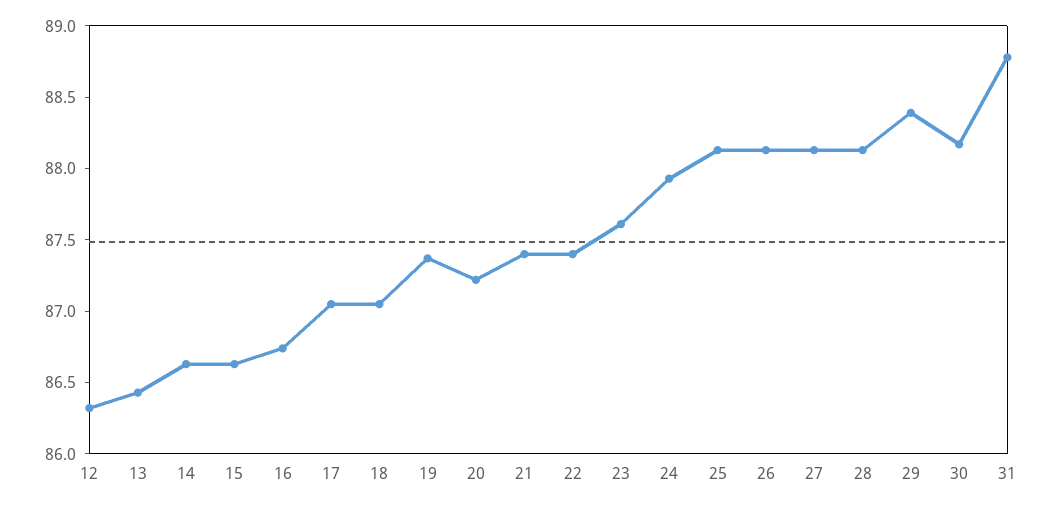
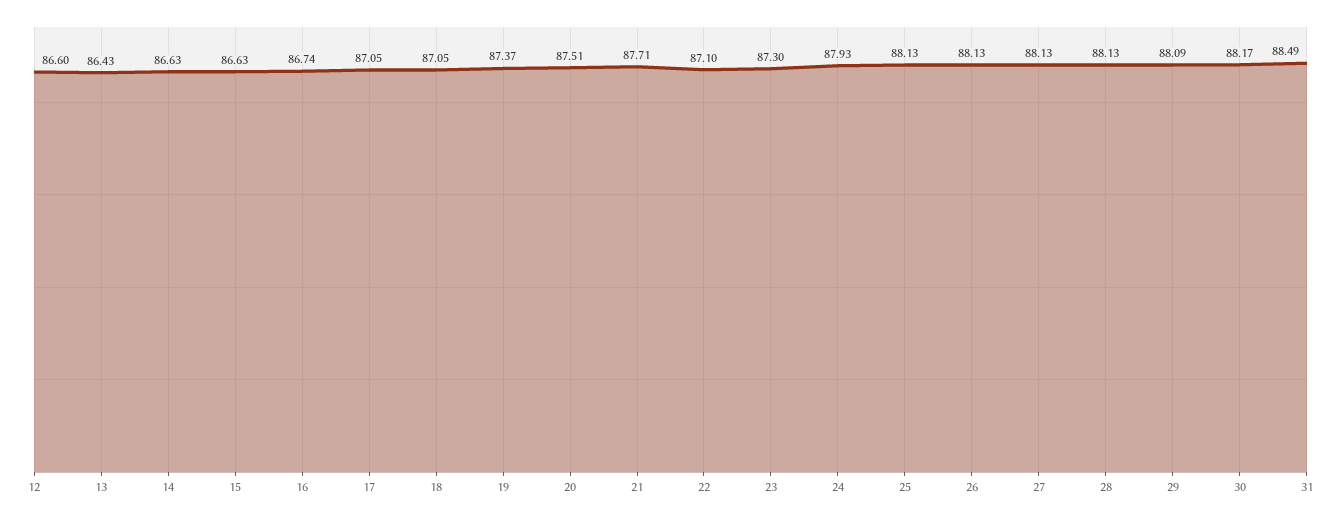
  {
-   "12": 86.3,
+   "12": 86.6,
    "13": 86.43,
    "14": 86.63,
    "15": 86.63,
    "16": 86.74,
    "17": 87.05,
    "18": 87.05,
    "19": 87.37,
-   "20": 87.2,
+   "20": 87.51,
-   "21": 87.4,
+   "21": 87.71,
-   "22": 87.4,
+   "22": 87.1,
-   "23": 87.6,
+   "23": 87.3,
    "24": 87.93,
    "25": 88.13,
    "26": 88.13,
    "27": 88.13,
    "28": 88.13,
-   "29": 88.4,
+   "29": 88.09,
    "30": 88.17,
-   "31": 88.8
+   "31": 88.49
  }

